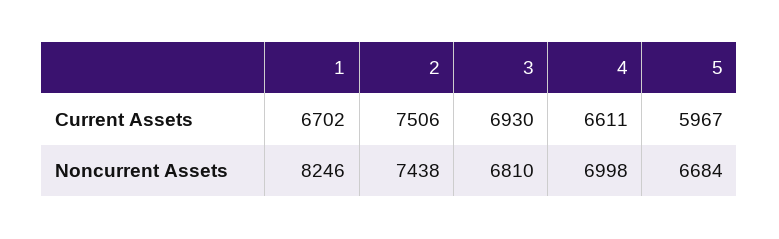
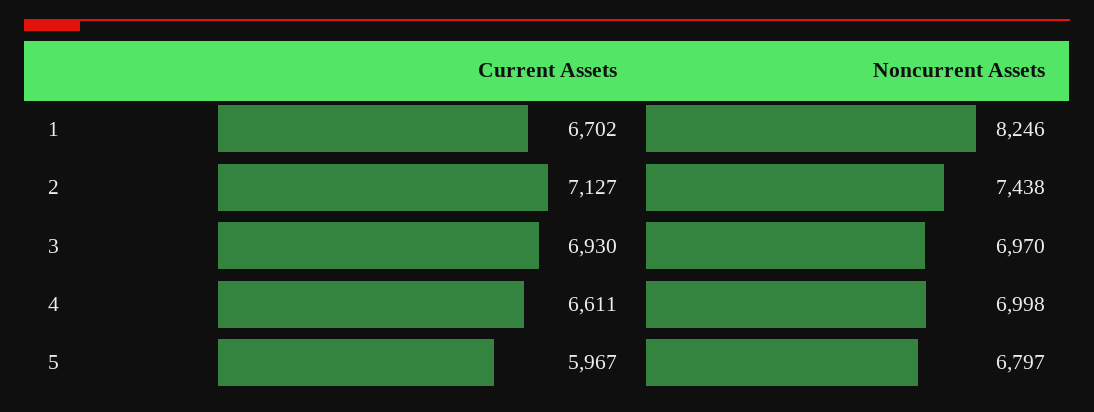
  {
    "1": {
      "Current Assets": 6702,
      "Noncurrent Assets": 8246
    },
    "2": {
-     "Current Assets": 7506,
+     "Current Assets": 7127,
      "Noncurrent Assets": 7438
    },
    "3": {
      "Current Assets": 6930,
-     "Noncurrent Assets": 6810
+     "Noncurrent Assets": 6970
    },
    "4": {
      "Current Assets": 6611,
      "Noncurrent Assets": 6998
    },
    "5": {
      "Current Assets": 5967,
-     "Noncurrent Assets": 6684
+     "Noncurrent Assets": 6797
    }
  }

